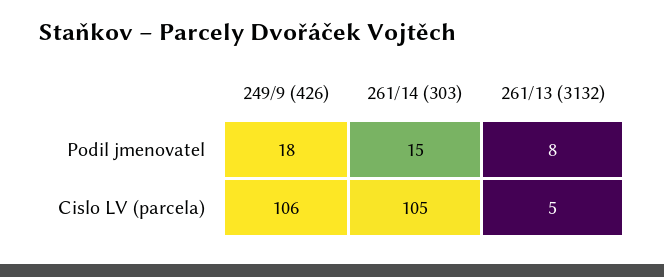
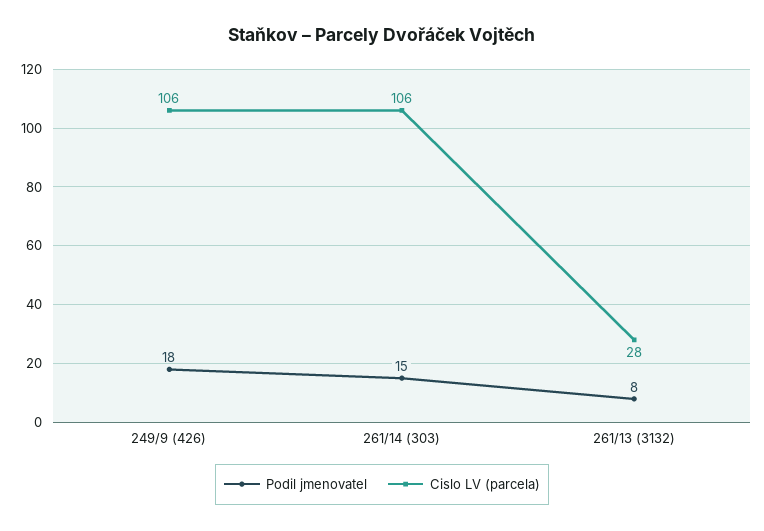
  {
    "Podil jmenovatel": {
      "249/9 (426)": 18,
      "261/14 (303)": 15,
      "261/13 (3132)": 8
    },
    "Cislo LV (parcela)": {
      "249/9 (426)": 106,
-     "261/14 (303)": 105,
+     "261/14 (303)": 106,
-     "261/13 (3132)": 5
+     "261/13 (3132)": 28
    }
  }

